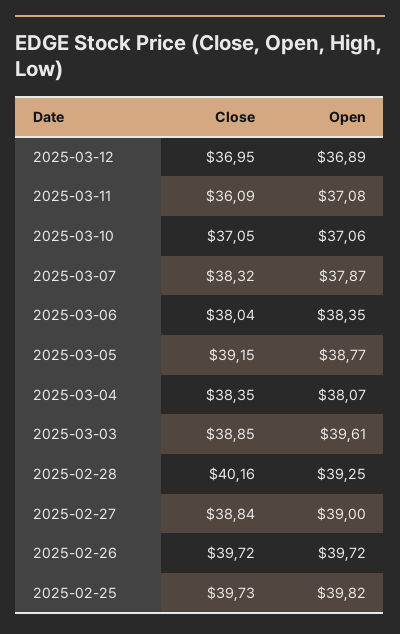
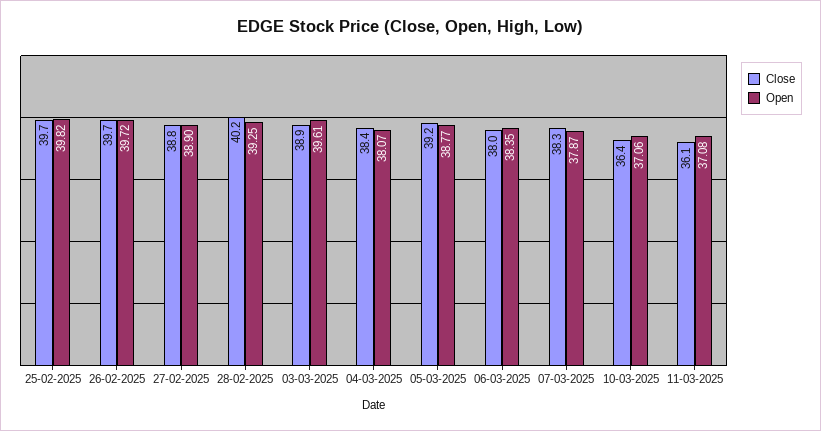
  {
    "Close": {
-     "2025-03-12": 36.95,
      "2025-03-11": 36.09,
-     "2025-03-10": 37.05,
+     "2025-03-10": 36.4,
      "2025-03-07": 38.32,
      "2025-03-06": 38.04,
      "2025-03-05": 39.15,
      "2025-03-04": 38.35,
      "2025-03-03": 38.85,
      "2025-02-28": 40.16,
      "2025-02-27": 38.84,
      "2025-02-26": 39.72,
      "2025-02-25": 39.73
    },
    "Open": {
-     "2025-03-12": 36.89,
      "2025-03-11": 37.08,
      "2025-03-10": 37.06,
      "2025-03-07": 37.87,
      "2025-03-06": 38.35,
      "2025-03-05": 38.77,
      "2025-03-04": 38.07,
      "2025-03-03": 39.61,
      "2025-02-28": 39.25,
-     "2025-02-27": 39,
+     "2025-02-27": 38.9,
      "2025-02-26": 39.72,
      "2025-02-25": 39.82
    }
  }

